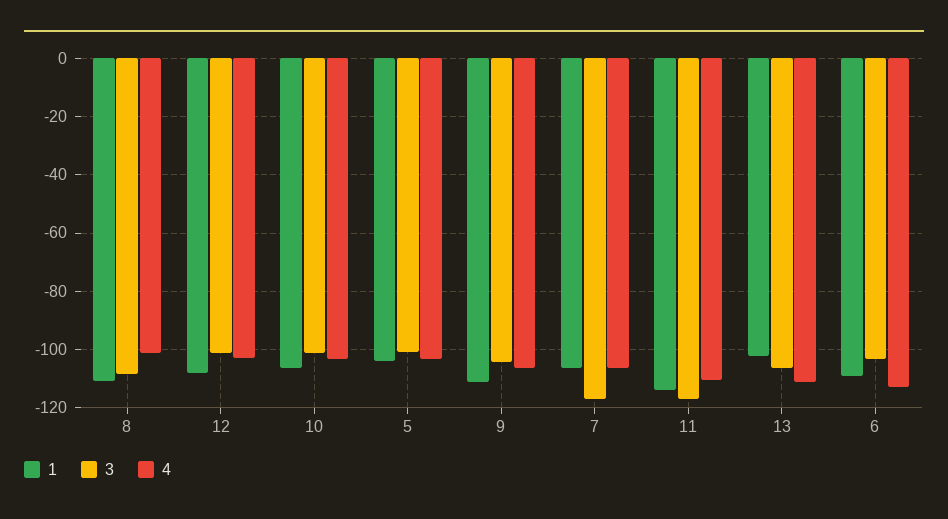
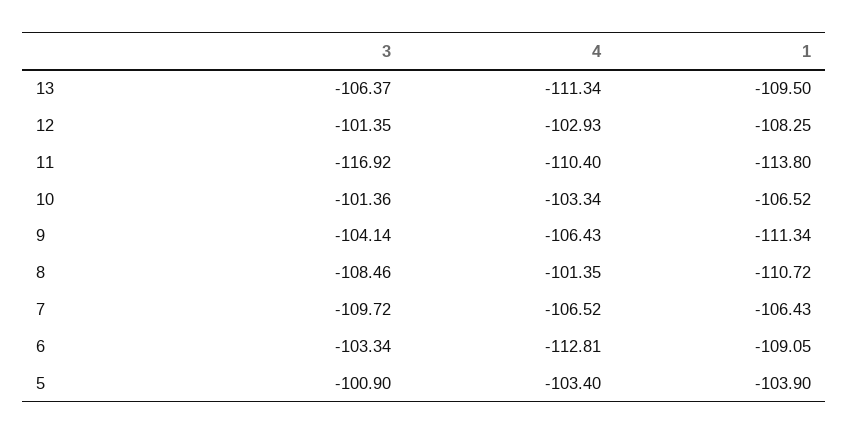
  {
    "1": {
      "8": -110.72,
      "12": -108.25,
      "10": -106.52,
      "5": -103.9,
      "9": -111.34,
      "7": -106.43,
      "11": -113.8,
-     "13": -102.5,
+     "13": -109.5,
      "6": -109.05
    },
    "3": {
      "8": -108.46,
      "12": -101.35,
      "10": -101.36,
      "5": -100.9,
      "9": -104.14,
-     "7": -117.5,
+     "7": -109.72,
      "11": -116.92,
      "13": -106.37,
      "6": -103.34
    },
    "4": {
      "8": -101.35,
      "12": -102.93,
      "10": -103.34,
      "5": -103.4,
      "9": -106.43,
      "7": -106.52,
      "11": -110.4,
      "13": -111.34,
      "6": -112.81
    }
  }

